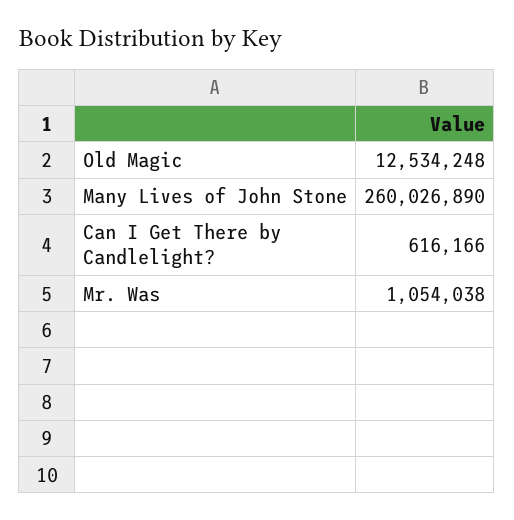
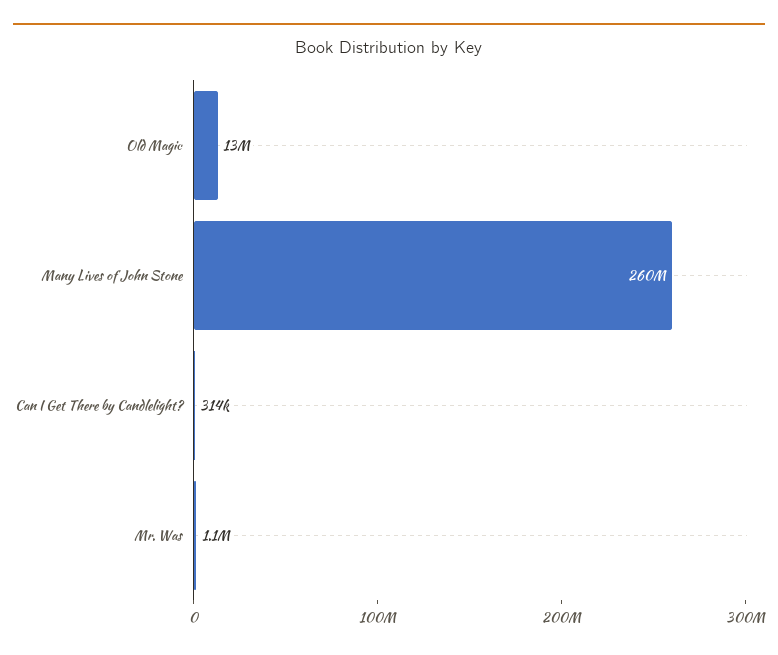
  {
    "Old Magic": 12534248,
    "Many Lives of John Stone": 260026890,
-   "Can I Get There by Candlelight?": 616166,
+   "Can I Get There by Candlelight?": 314000,
    "Mr. Was": 1054038
  }

